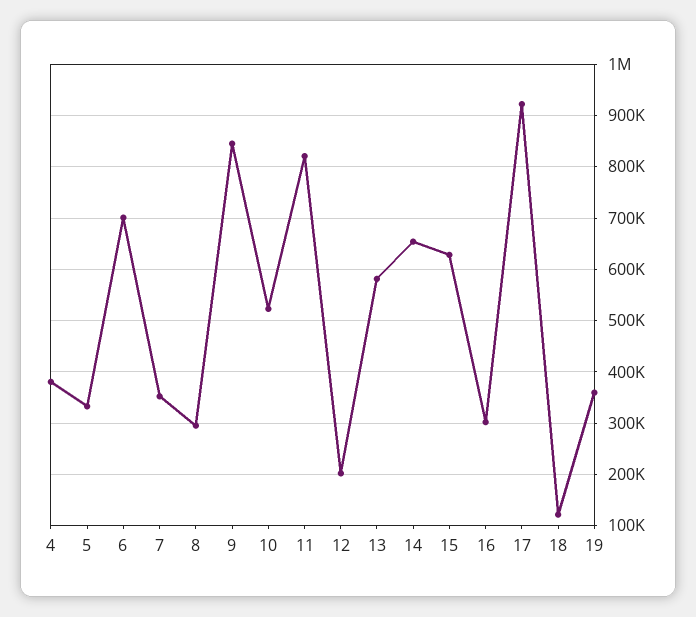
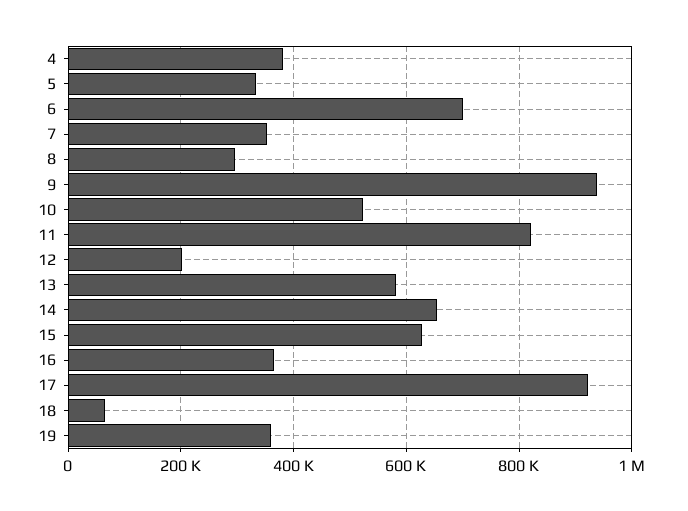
  {
    "4": 380000,
    "5": 340000,
    "6": 700000,
    "7": 360000,
    "8": 300000,
-   "9": 840000,
+   "9": 940000,
    "10": 520000,
    "11": 820000,
    "12": 200000,
    "13": 580000,
    "14": 660000,
    "15": 620000,
-   "16": 300000,
+   "16": 360000,
    "17": 920000,
-   "18": 120000,
+   "18": 60000,
    "19": 360000
  }

